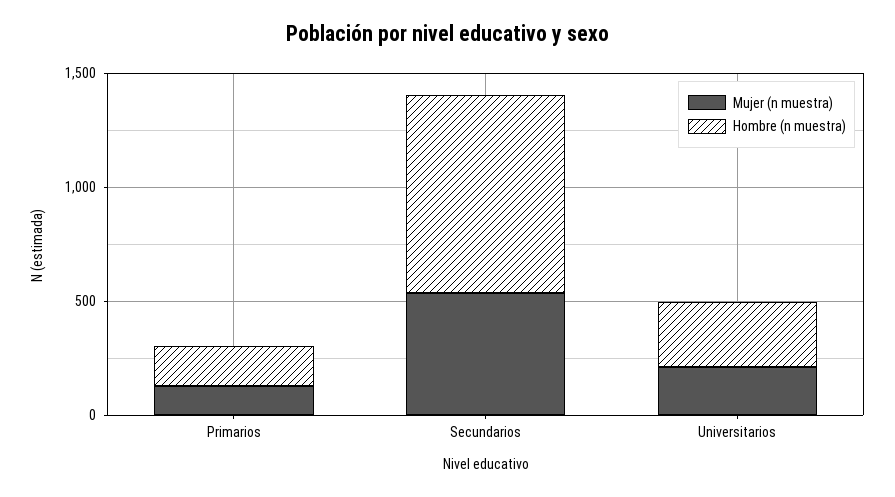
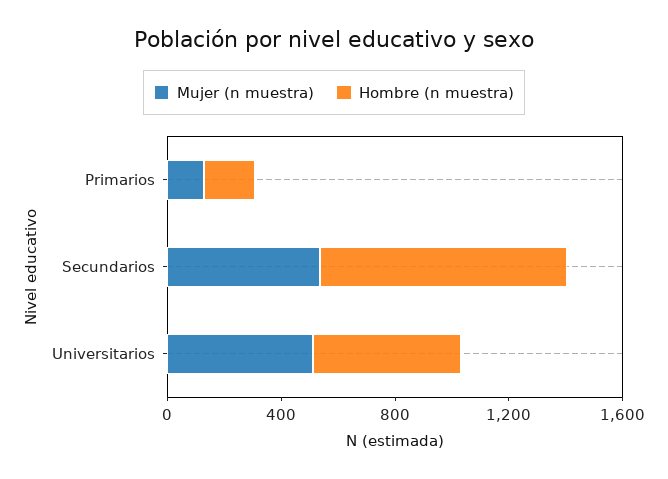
  {
    "Mujer (n muestra)": {
      "Primarios": 100,
      "Secundarios": 500,
-     "Universitarios": 200
+     "Universitarios": 500
    },
    "Hombre (n muestra)": {
      "Primarios": 200,
      "Secundarios": 900,
-     "Universitarios": 300
+     "Universitarios": 500
    }
  }

